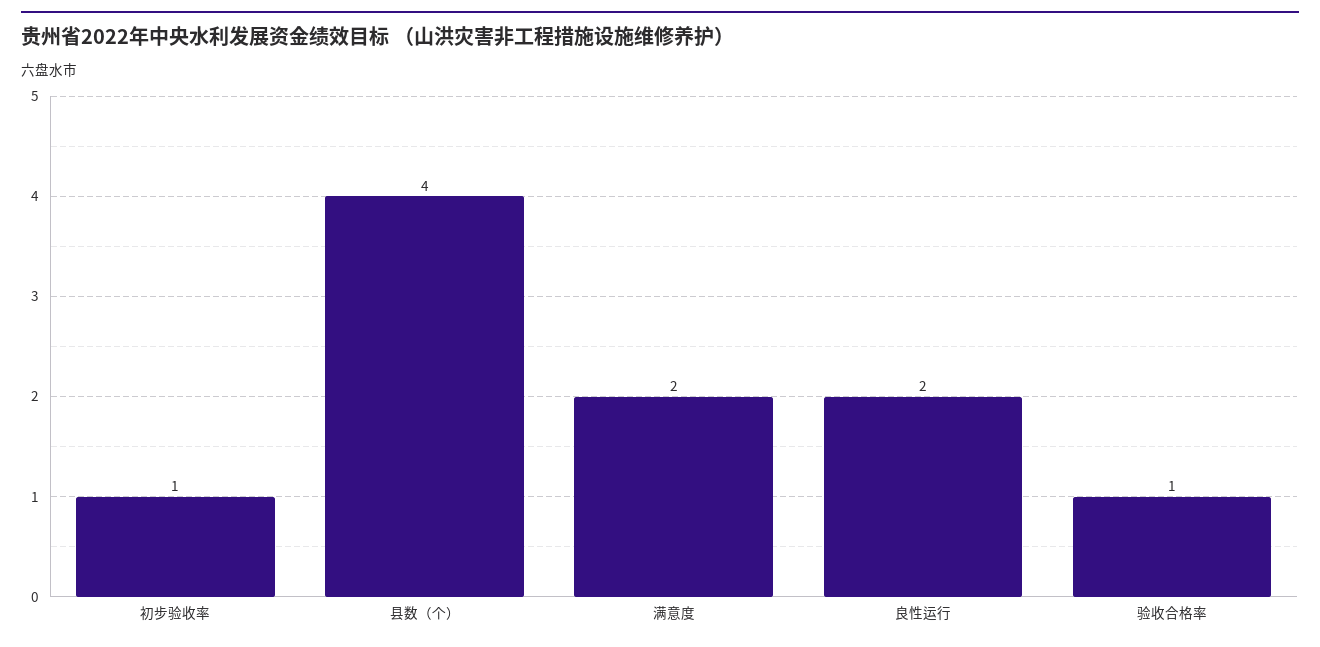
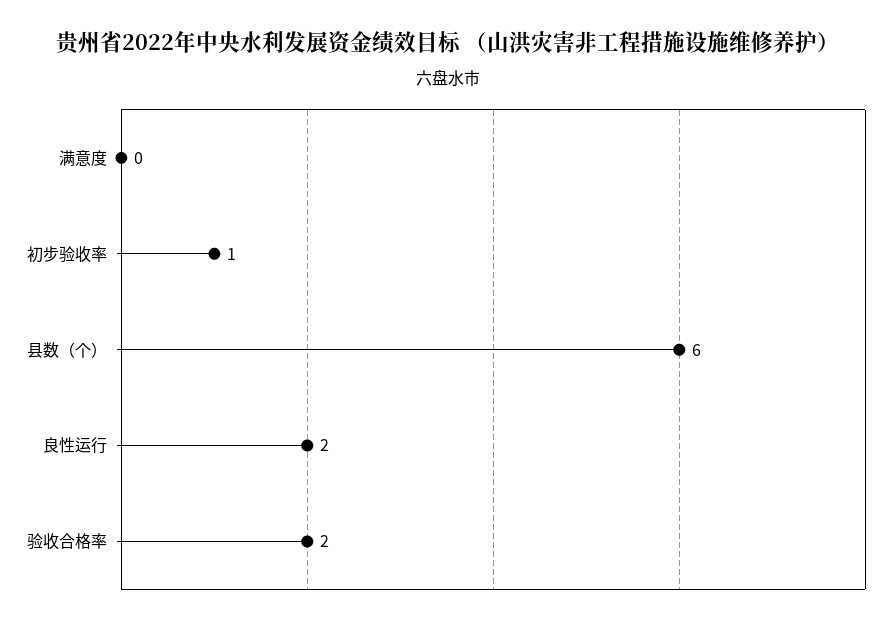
  {
    "初步验收率": 1,
-   "县数（个）": 4,
+   "县数（个）": 6,
-   "满意度": 2,
+   "满意度": 0,
    "良性运行": 2,
-   "验收合格率": 1
+   "验收合格率": 2
  }

